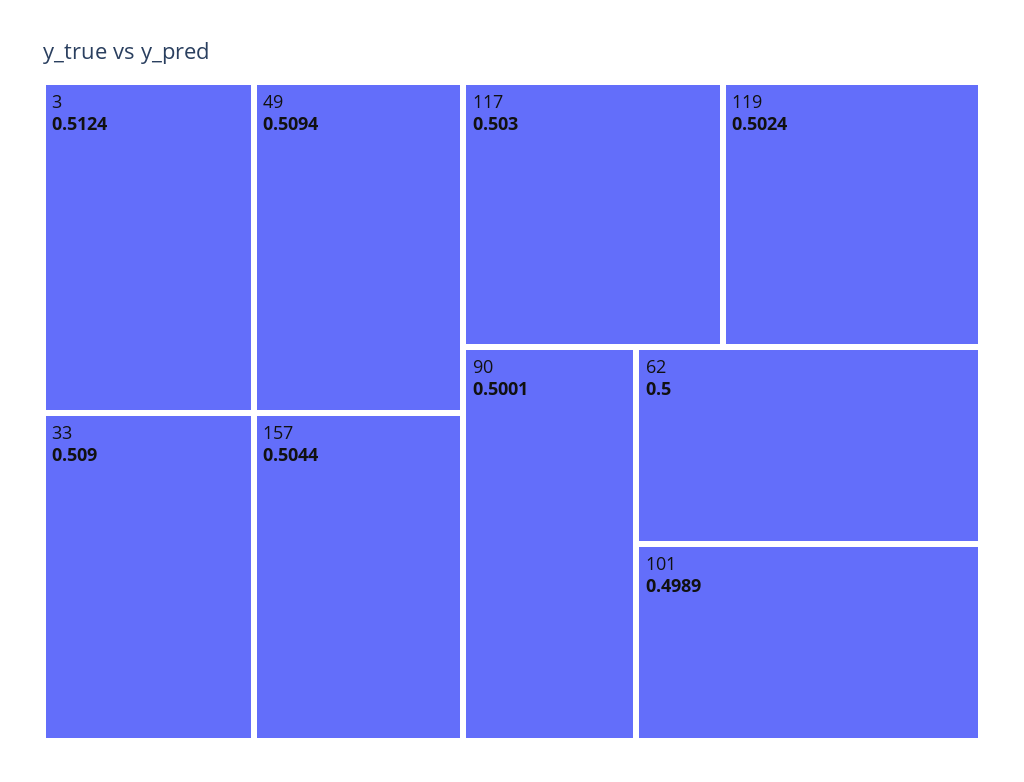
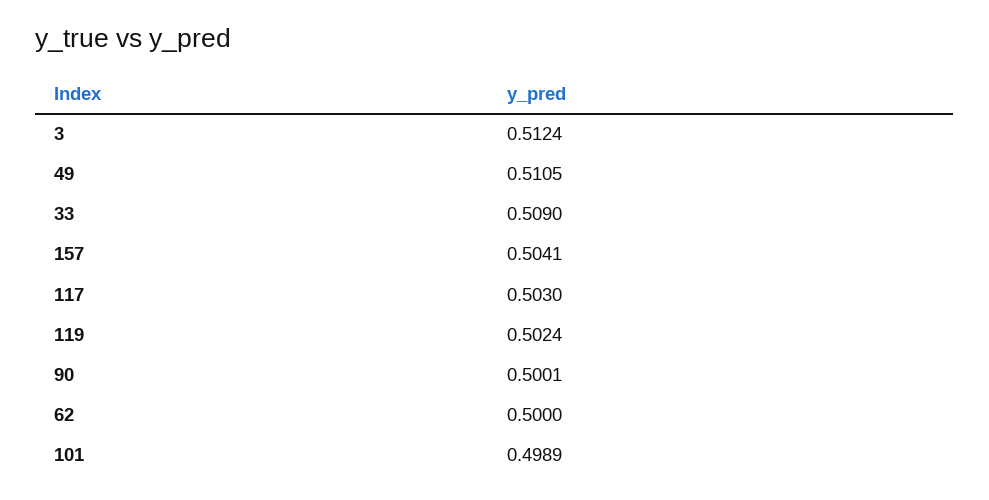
  {
    "3": 0.5124,
-   "49": 0.5094,
+   "49": 0.5105,
    "33": 0.509,
-   "157": 0.5044,
+   "157": 0.5041,
    "117": 0.503,
    "119": 0.5024,
    "90": 0.5001,
    "62": 0.5,
    "101": 0.4989
  }

